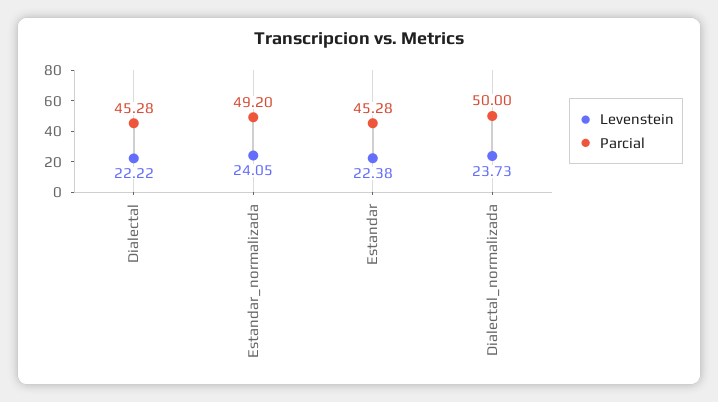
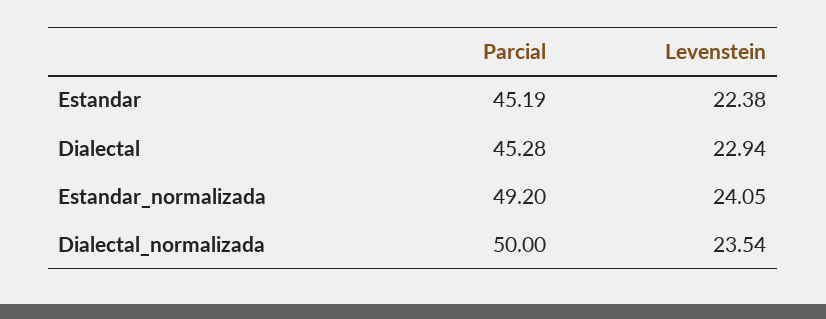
  {
    "Levenstein": {
-     "Dialectal": 22.22,
+     "Dialectal": 22.94,
      "Estandar_normalizada": 24.05,
      "Estandar": 22.38,
-     "Dialectal_normalizada": 23.73
+     "Dialectal_normalizada": 23.54
    },
    "Parcial": {
      "Dialectal": 45.28,
      "Estandar_normalizada": 49.2,
-     "Estandar": 45.28,
+     "Estandar": 45.19,
      "Dialectal_normalizada": 50
    }
  }

